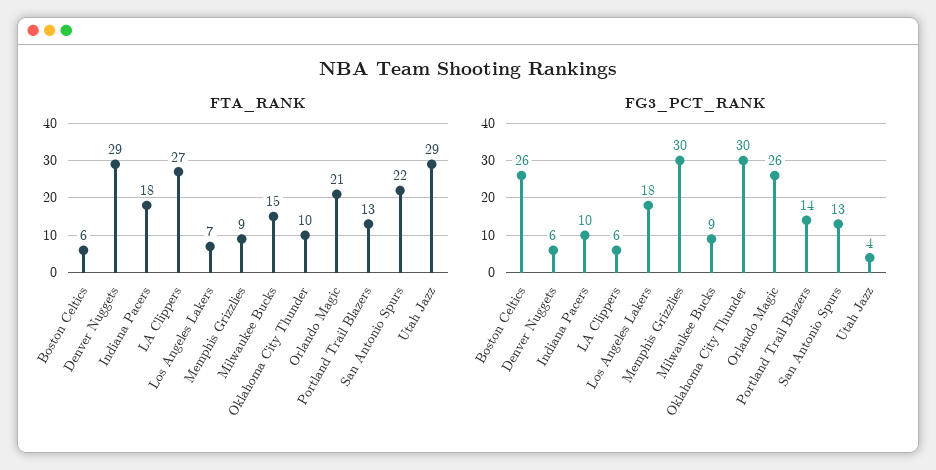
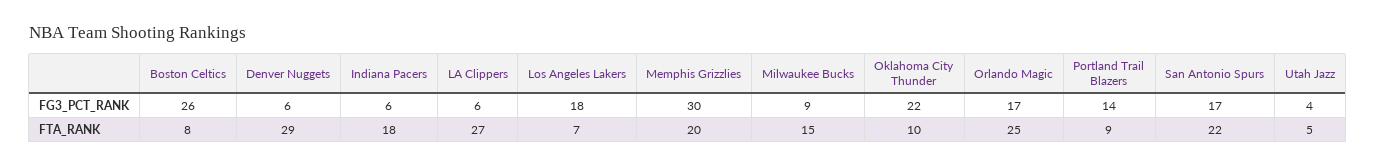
  {
    "FTA_RANK": {
-     "Boston Celtics": 6,
+     "Boston Celtics": 8,
      "Denver Nuggets": 29,
      "Indiana Pacers": 18,
      "LA Clippers": 27,
      "Los Angeles Lakers": 7,
-     "Memphis Grizzlies": 9,
+     "Memphis Grizzlies": 20,
      "Milwaukee Bucks": 15,
      "Oklahoma City Thunder": 10,
-     "Orlando Magic": 21,
+     "Orlando Magic": 25,
-     "Portland Trail Blazers": 13,
+     "Portland Trail Blazers": 9,
      "San Antonio Spurs": 22,
-     "Utah Jazz": 29
+     "Utah Jazz": 5
    },
    "FG3_PCT_RANK": {
      "Boston Celtics": 26,
      "Denver Nuggets": 6,
-     "Indiana Pacers": 10,
+     "Indiana Pacers": 6,
      "LA Clippers": 6,
      "Los Angeles Lakers": 18,
      "Memphis Grizzlies": 30,
      "Milwaukee Bucks": 9,
-     "Oklahoma City Thunder": 30,
+     "Oklahoma City Thunder": 22,
-     "Orlando Magic": 26,
+     "Orlando Magic": 17,
      "Portland Trail Blazers": 14,
-     "San Antonio Spurs": 13,
+     "San Antonio Spurs": 17,
      "Utah Jazz": 4
    }
  }

